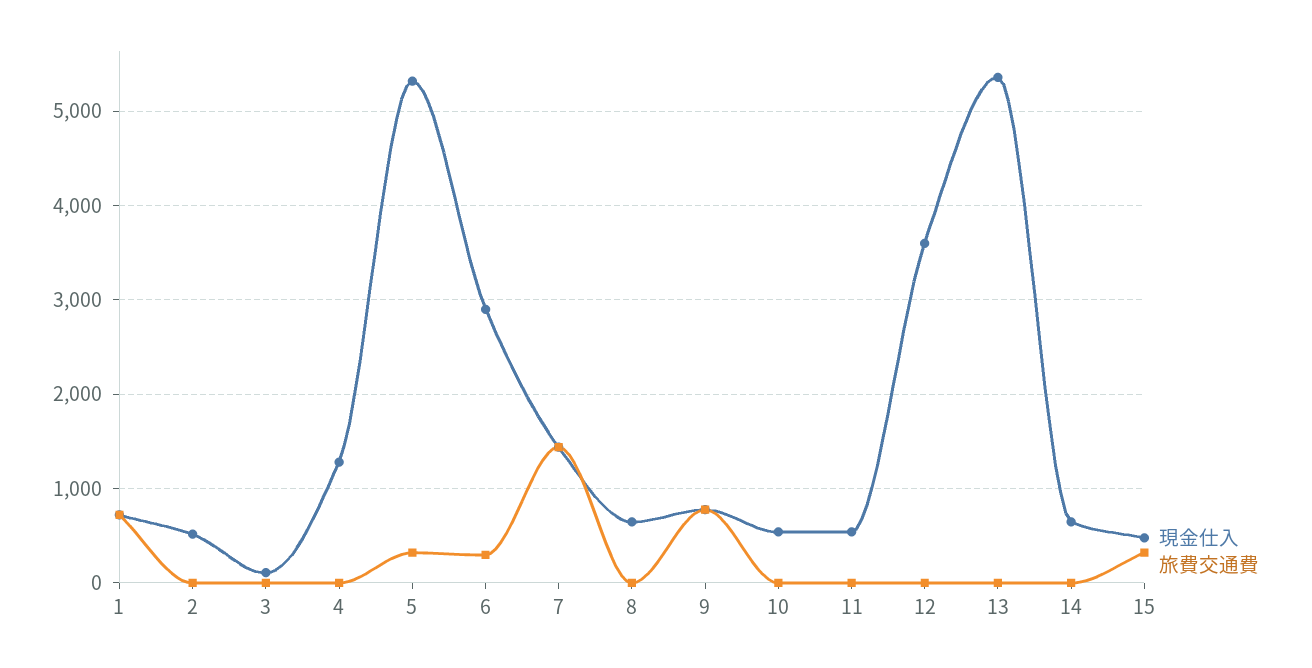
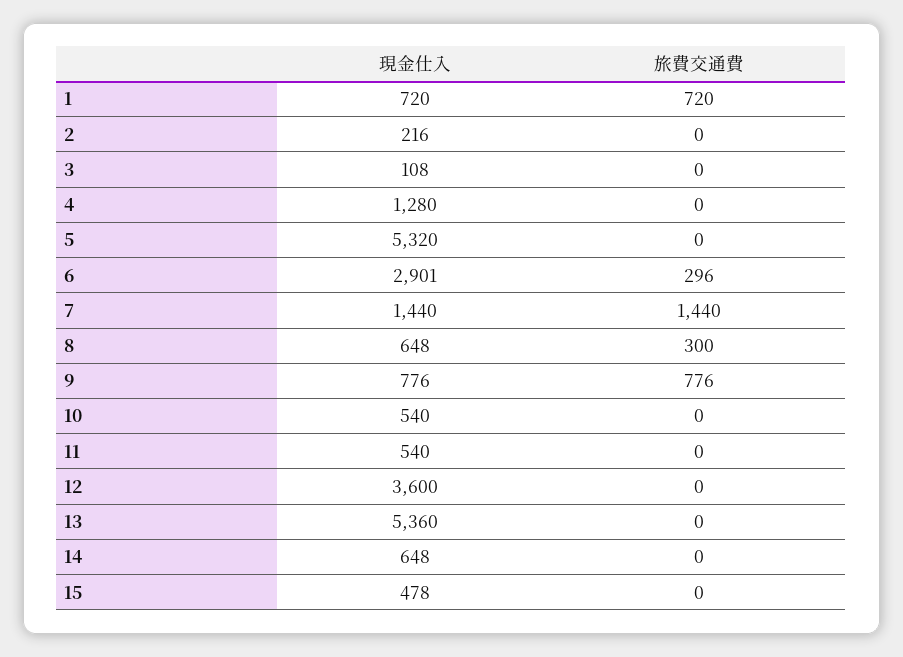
  {
    "現金仕入": {
      "1": 720,
-     "2": 500,
+     "2": 216,
      "3": 108,
      "4": 1280,
      "5": 5320,
      "6": 2901,
      "7": 1440,
      "8": 648,
      "9": 776,
      "10": 540,
      "11": 540,
      "12": 3600,
      "13": 5360,
      "14": 648,
      "15": 478
    },
    "旅費交通費": {
      "1": 720,
      "2": 0,
      "3": 0,
      "4": 0,
-     "5": 300,
+     "5": 0,
      "6": 296,
      "7": 1440,
-     "8": 0,
+     "8": 300,
      "9": 776,
      "10": 0,
      "11": 0,
      "12": 0,
      "13": 0,
      "14": 0,
-     "15": 300
+     "15": 0
    }
  }

